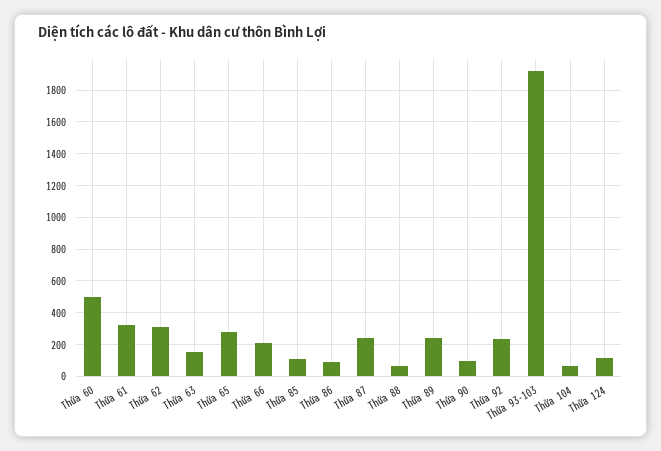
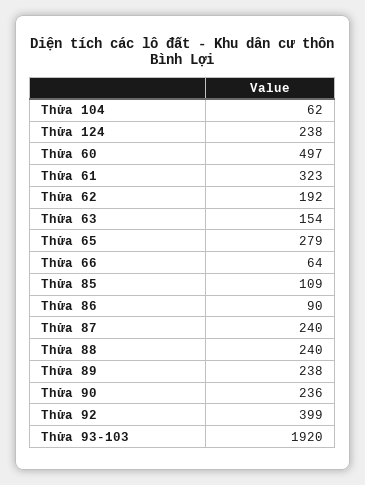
  {
    "Thửa 60": 497,
    "Thửa 61": 323,
-   "Thửa 62": 300,
+   "Thửa 62": 192,
    "Thửa 63": 154,
    "Thửa 65": 279,
-   "Thửa 66": 200,
+   "Thửa 66": 64,
    "Thửa 85": 109,
    "Thửa 86": 90,
    "Thửa 87": 240,
-   "Thửa 88": 50,
+   "Thửa 88": 240,
    "Thửa 89": 238,
-   "Thửa 90": 100,
+   "Thửa 90": 236,
-   "Thửa 92": 250,
+   "Thửa 92": 399,
    "Thửa 93-103": 1920,
    "Thửa 104": 62,
-   "Thửa 124": 100
+   "Thửa 124": 238
  }

